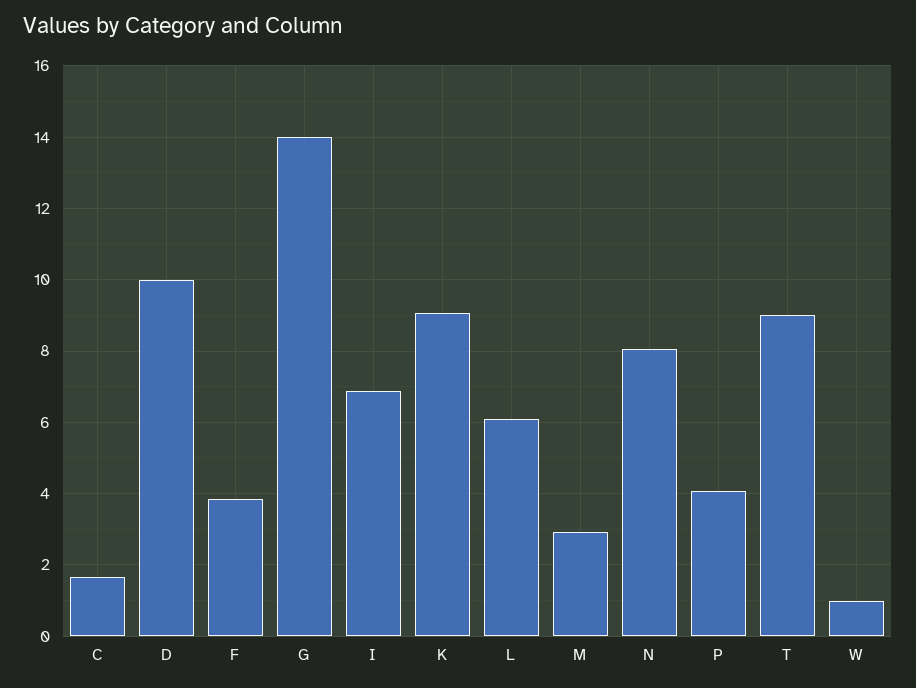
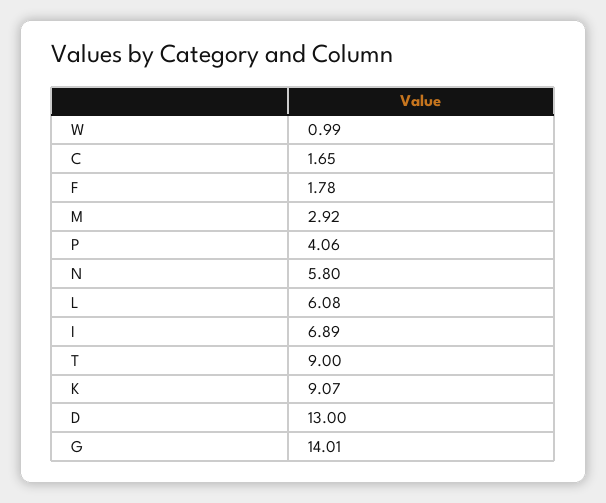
  {
    "C": 1.65,
-   "D": 10,
+   "D": 13,
-   "F": 3.8,
+   "F": 1.78,
    "G": 14.01,
    "I": 6.89,
    "K": 9.07,
    "L": 6.08,
    "M": 2.92,
-   "N": 8,
+   "N": 5.8,
    "P": 4.06,
    "T": 9,
    "W": 0.99
  }

